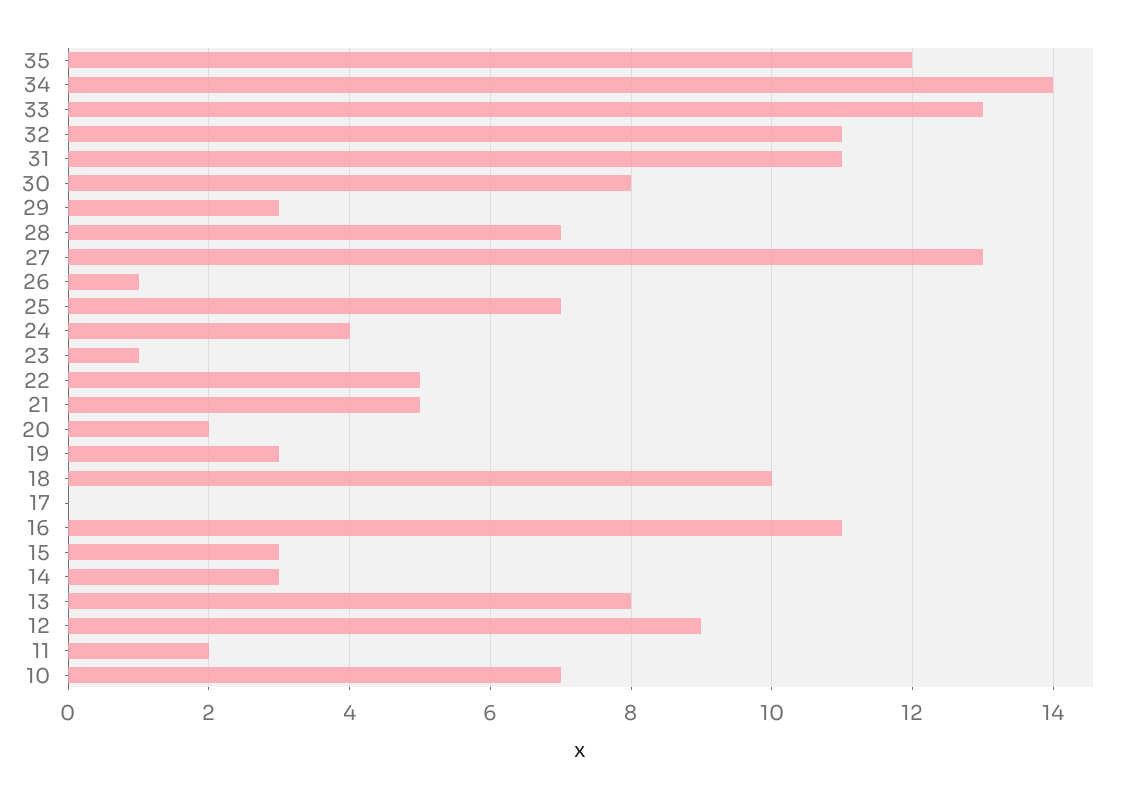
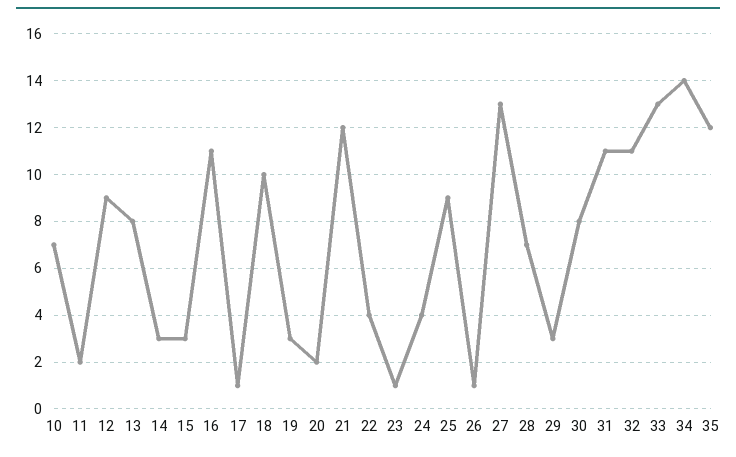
  {
    "35": 12,
    "34": 14,
    "33": 13,
    "32": 11,
    "31": 11,
    "30": 8,
    "29": 3,
    "28": 7,
    "27": 13,
    "26": 1,
-   "25": 7,
+   "25": 9,
    "24": 4,
    "23": 1,
-   "22": 5,
+   "22": 4,
-   "21": 5,
+   "21": 12,
    "20": 2,
    "19": 3,
    "18": 10,
-   "17": 0,
+   "17": 1,
    "16": 11,
    "15": 3,
    "14": 3,
    "13": 8,
    "12": 9,
    "11": 2,
    "10": 7
  }

